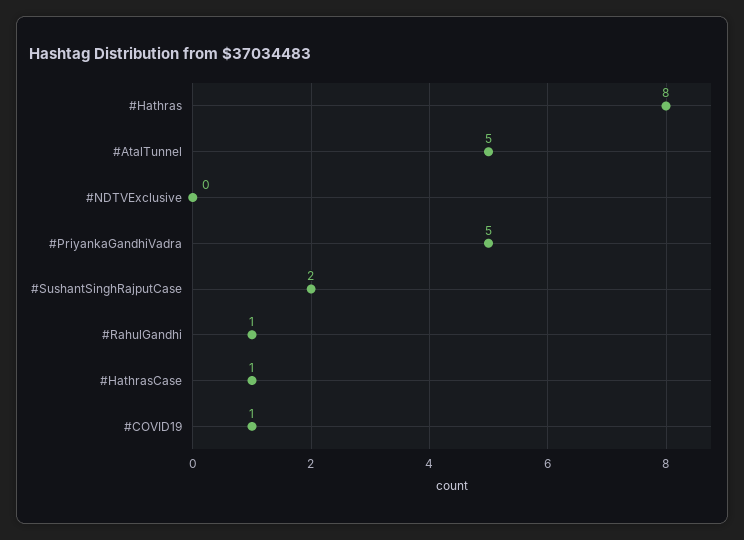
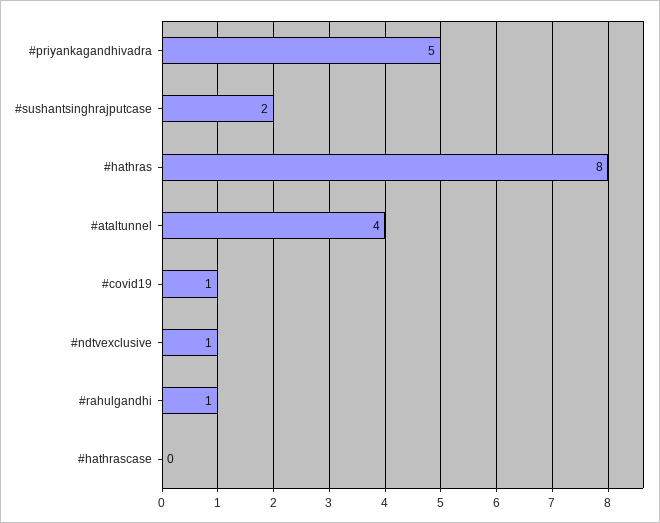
  {
    "#Hathras": 8,
-   "#AtalTunnel": 5,
+   "#AtalTunnel": 4,
-   "#NDTVExclusive": 0,
+   "#NDTVExclusive": 1,
    "#PriyankaGandhiVadra": 5,
    "#SushantSinghRajputCase": 2,
    "#RahulGandhi": 1,
-   "#HathrasCase": 1,
+   "#HathrasCase": 0,
    "#COVID19": 1
  }

